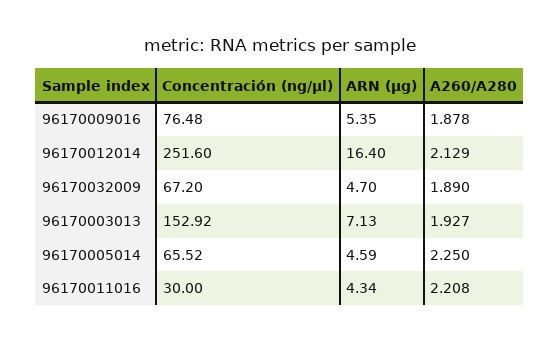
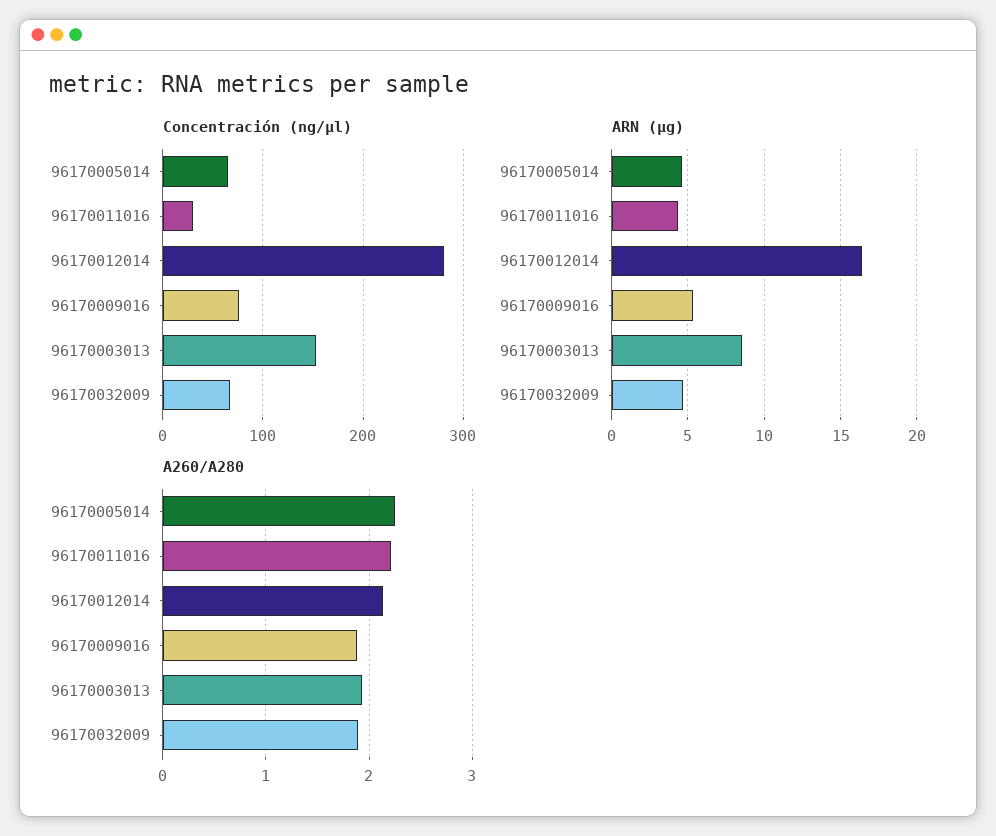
  {
    "Concentración (ng/µl)": {
      "96170009016": 76.48,
-     "96170012014": 251.6,
+     "96170012014": 280,
      "96170032009": 67.2,
      "96170003013": 152.92,
      "96170005014": 65.52,
      "96170011016": 30
    },
    "ARN (µg)": {
      "96170009016": 5.35,
      "96170012014": 16.4,
      "96170032009": 4.7,
-     "96170003013": 7.13,
+     "96170003013": 8.5,
      "96170005014": 4.59,
      "96170011016": 4.34
    },
    "A260/A280": {
      "96170009016": 1.878,
      "96170012014": 2.129,
      "96170032009": 1.89,
      "96170003013": 1.927,
      "96170005014": 2.25,
      "96170011016": 2.208
    }
  }

